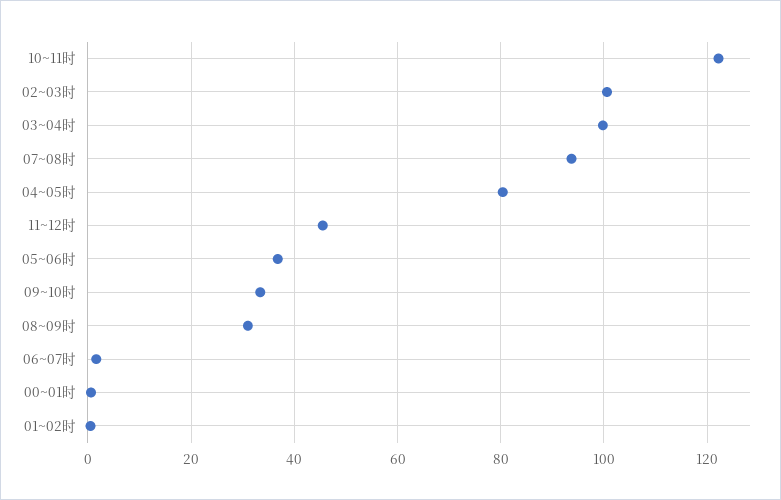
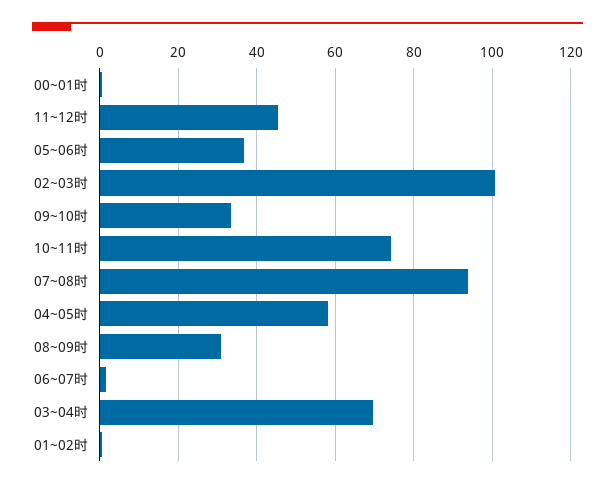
  {
-   "10~11时": 122,
+   "10~11时": 74,
    "02~03时": 100,
-   "03~04时": 100,
+   "03~04时": 70,
    "07~08时": 94,
-   "04~05时": 80,
+   "04~05时": 58,
    "11~12时": 46,
    "05~06时": 36,
    "09~10时": 34,
    "08~09时": 32,
    "06~07时": 2,
    "00~01时": 0,
    "01~02时": 0
  }

